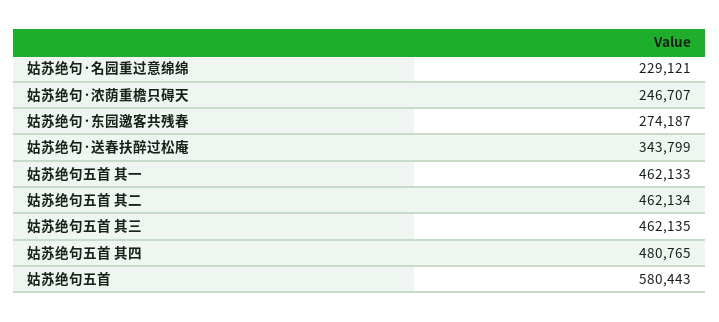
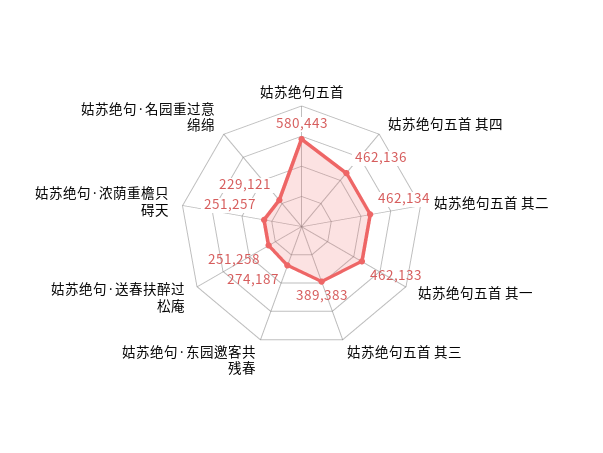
  {
    "姑苏绝句·名园重过意绵绵": 229121,
-   "姑苏绝句·浓荫重檐只碍天": 246707,
+   "姑苏绝句·浓荫重檐只碍天": 251257,
    "姑苏绝句·东园邀客共残春": 274187,
-   "姑苏绝句·送春扶醉过松庵": 343799,
+   "姑苏绝句·送春扶醉过松庵": 251258,
    "姑苏绝句五首 其一": 462133,
    "姑苏绝句五首 其二": 462134,
-   "姑苏绝句五首 其三": 462135,
+   "姑苏绝句五首 其三": 389383,
-   "姑苏绝句五首 其四": 480765,
+   "姑苏绝句五首 其四": 462136,
    "姑苏绝句五首": 580443
  }

